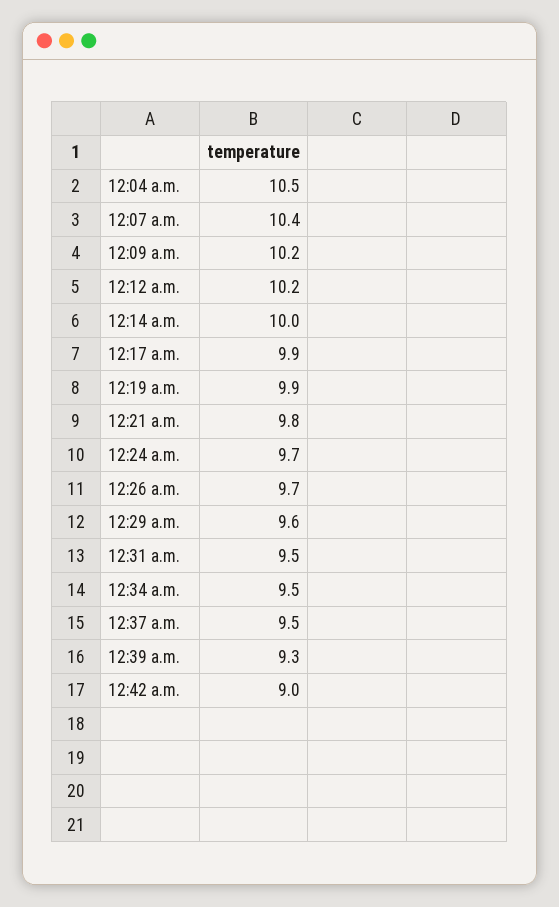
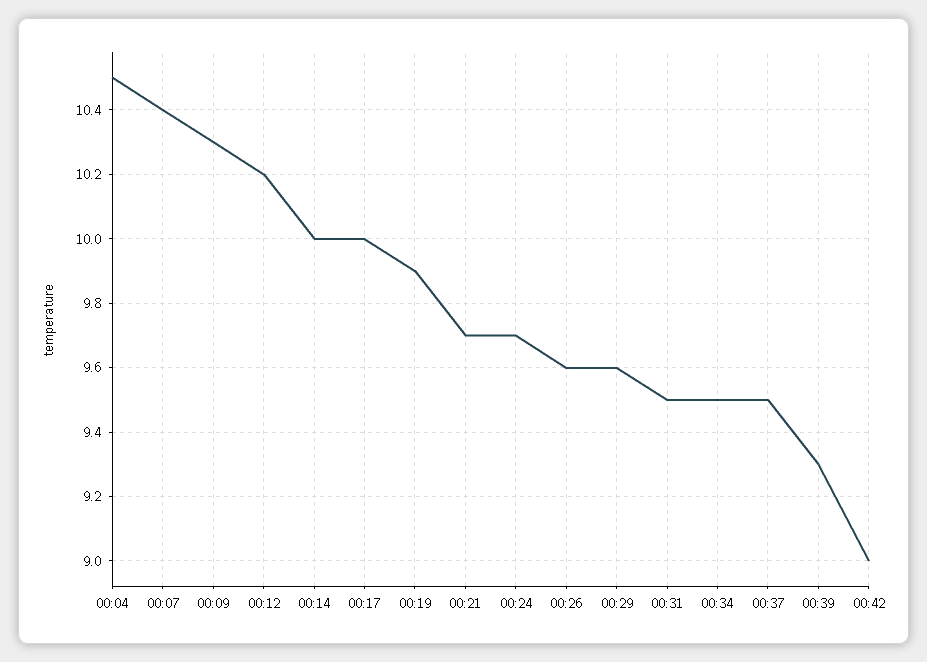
  {
    "12:04 a.m.": 10.5,
    "12:07 a.m.": 10.4,
-   "12:09 a.m.": 10.2,
+   "12:09 a.m.": 10.3,
    "12:12 a.m.": 10.2,
    "12:14 a.m.": 10,
-   "12:17 a.m.": 9.9,
+   "12:17 a.m.": 10,
    "12:19 a.m.": 9.9,
-   "12:21 a.m.": 9.8,
+   "12:21 a.m.": 9.7,
    "12:24 a.m.": 9.7,
-   "12:26 a.m.": 9.7,
+   "12:26 a.m.": 9.6,
    "12:29 a.m.": 9.6,
    "12:31 a.m.": 9.5,
    "12:34 a.m.": 9.5,
    "12:37 a.m.": 9.5,
    "12:39 a.m.": 9.3,
    "12:42 a.m.": 9
  }

